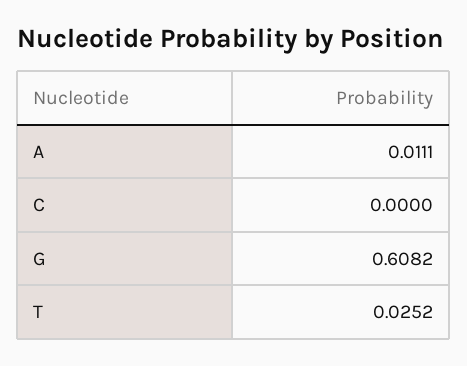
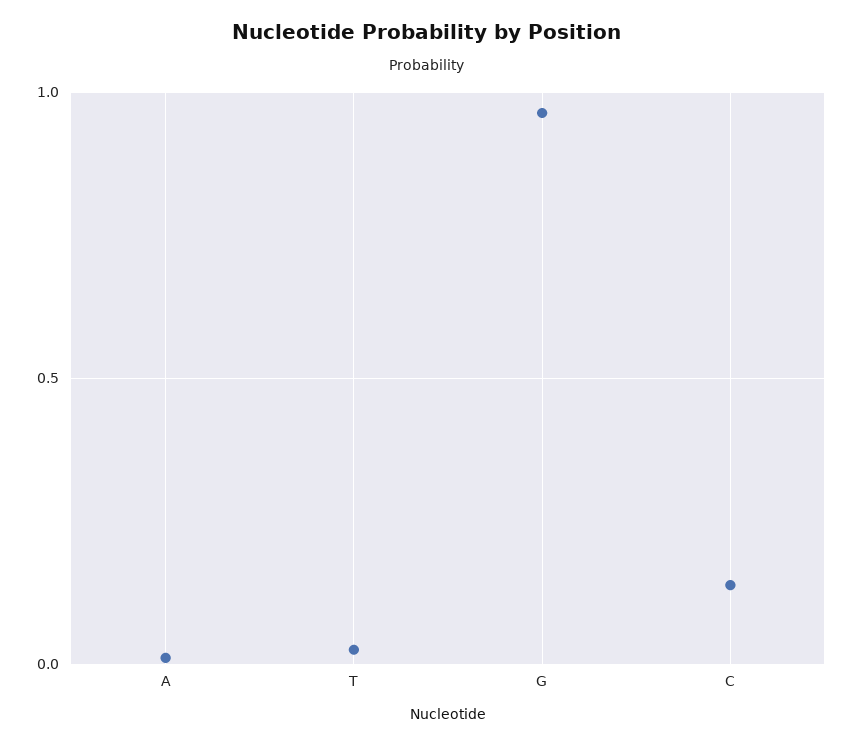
  {
    "A": 0.0111,
-   "C": 0,
+   "C": 0.15,
-   "G": 0.6082,
+   "G": 0.95,
    "T": 0.0252
  }

